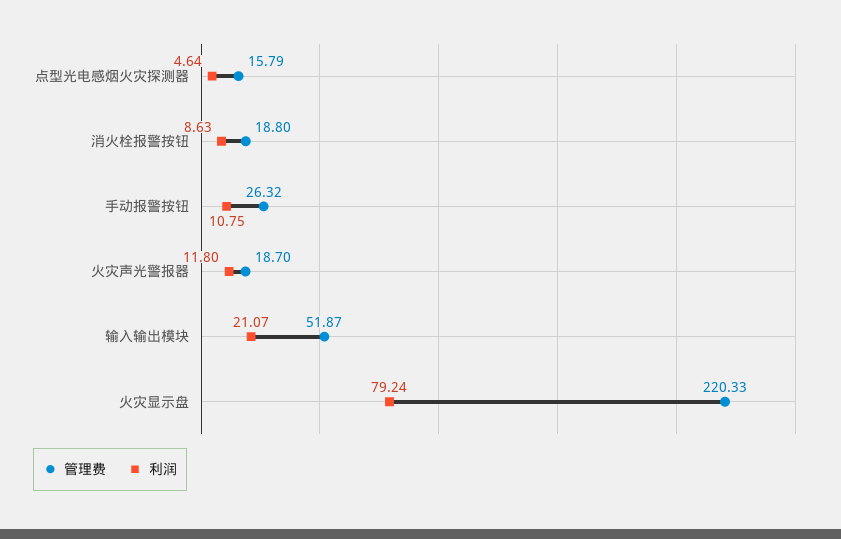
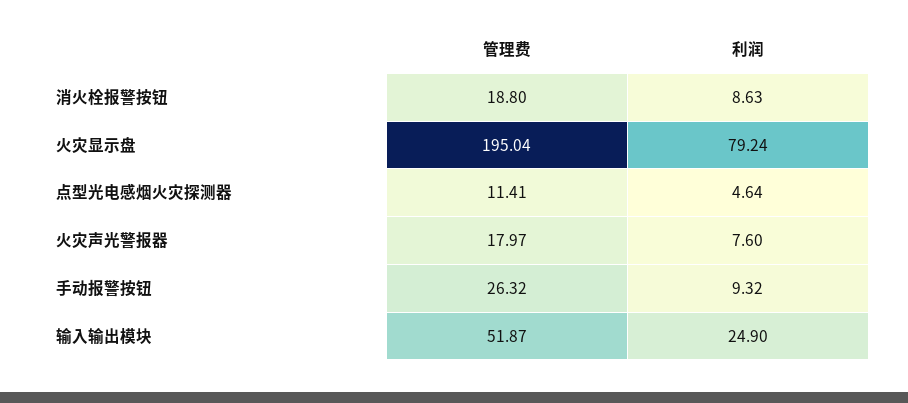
  {
    "管理费": {
-     "点型光电感烟火灾探测器": 15.79,
+     "点型光电感烟火灾探测器": 11.41,
      "消火栓报警按钮": 18.8,
      "手动报警按钮": 26.32,
-     "火灾声光警报器": 18.7,
+     "火灾声光警报器": 17.97,
      "输入输出模块": 51.87,
-     "火灾显示盘": 220.33
+     "火灾显示盘": 195.04
    },
    "利润": {
      "点型光电感烟火灾探测器": 4.64,
      "消火栓报警按钮": 8.63,
-     "手动报警按钮": 10.75,
+     "手动报警按钮": 9.32,
-     "火灾声光警报器": 11.8,
+     "火灾声光警报器": 7.6,
-     "输入输出模块": 21.07,
+     "输入输出模块": 24.9,
      "火灾显示盘": 79.24
    }
  }

